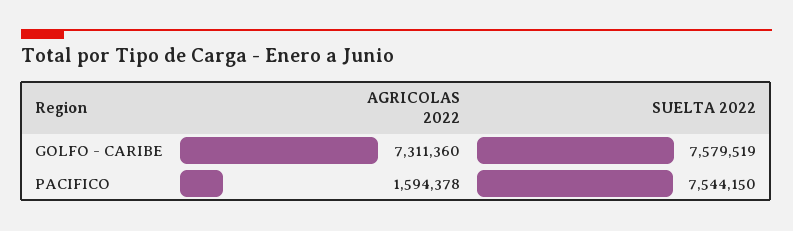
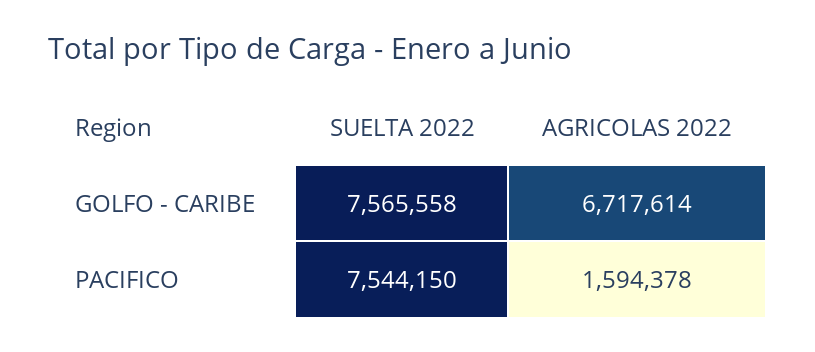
  {
    "AGRICOLAS 2022": {
-     "GOLFO - CARIBE": 7311360,
+     "GOLFO - CARIBE": 6717614,
      "PACIFICO": 1594378
    },
    "SUELTA 2022": {
-     "GOLFO - CARIBE": 7579519,
+     "GOLFO - CARIBE": 7565558,
      "PACIFICO": 7544150
    }
  }

